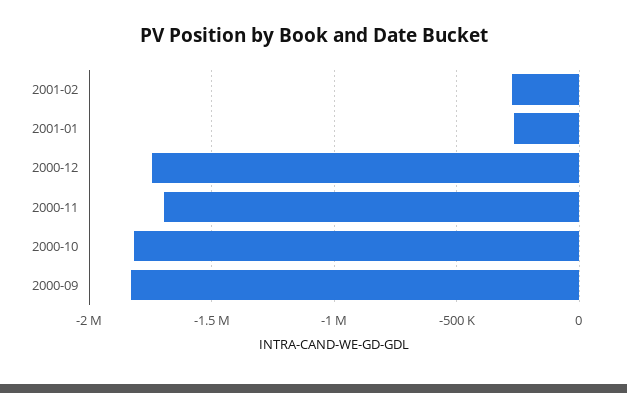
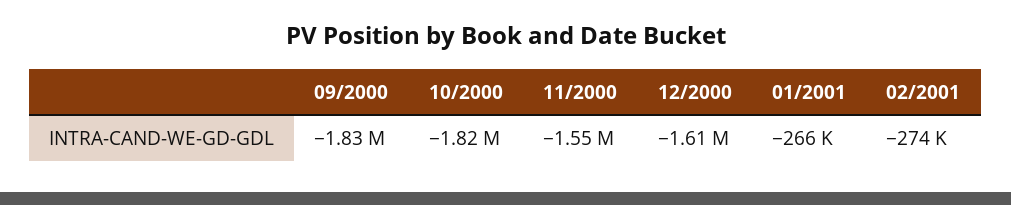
  {
    "2001-02": -274000,
    "2001-01": -266000,
-   "2000-12": -1750000,
+   "2000-12": -1610000,
-   "2000-11": -1700000,
+   "2000-11": -1550000,
    "2000-10": -1820000,
    "2000-09": -1830000
  }

